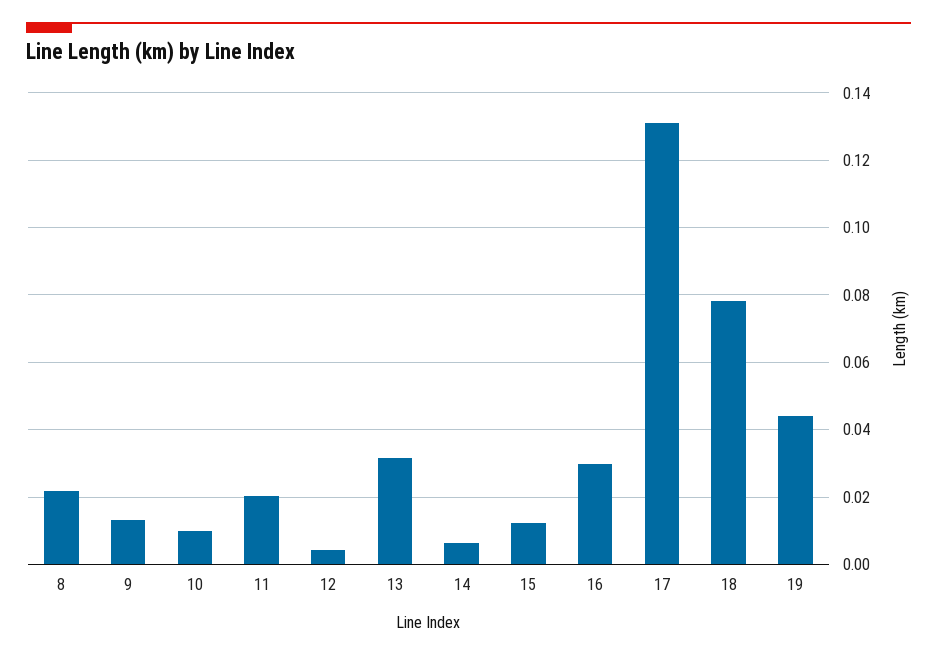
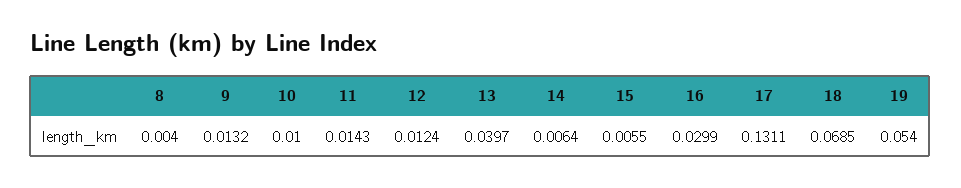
  {
-   "8": 0.022,
+   "8": 0.004,
    "9": 0.0132,
    "10": 0.01,
-   "11": 0.02,
+   "11": 0.0143,
-   "12": 0.004,
+   "12": 0.0124,
-   "13": 0.032,
+   "13": 0.0397,
    "14": 0.0064,
-   "15": 0.012,
+   "15": 0.0055,
    "16": 0.0299,
    "17": 0.1311,
-   "18": 0.078,
+   "18": 0.0685,
-   "19": 0.044
+   "19": 0.054
  }

